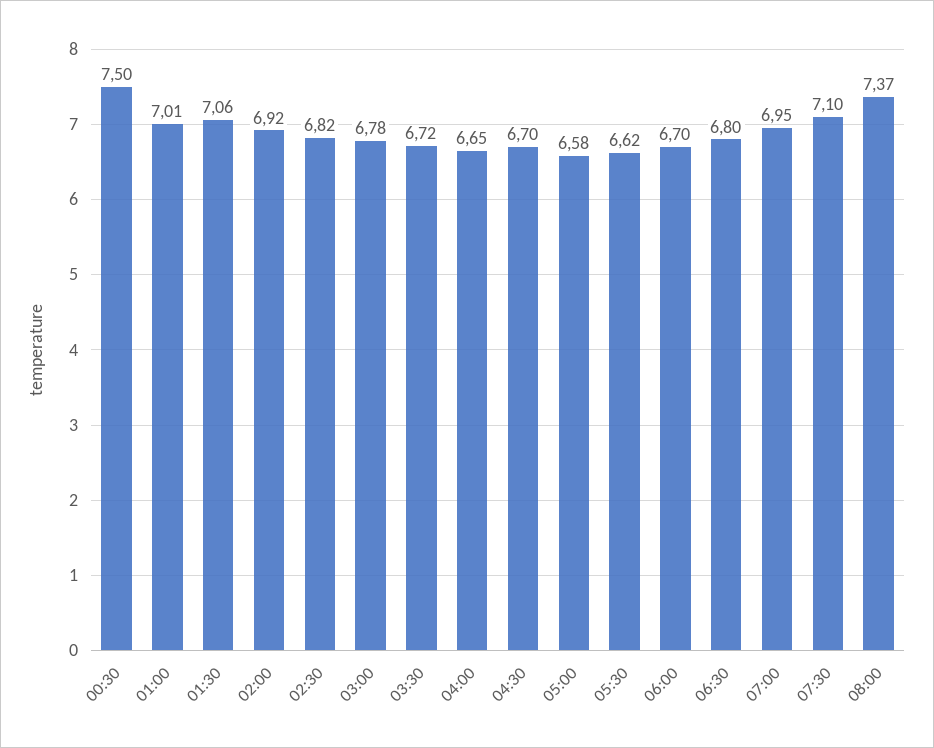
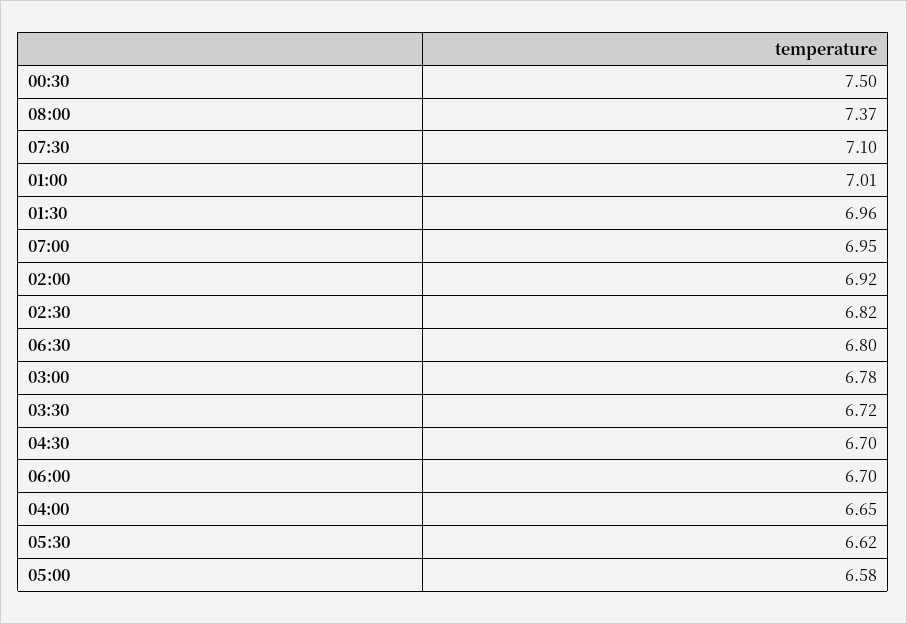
  {
    "00:30": 7.5,
    "01:00": 7.01,
-   "01:30": 7.06,
+   "01:30": 6.96,
    "02:00": 6.92,
    "02:30": 6.82,
    "03:00": 6.78,
    "03:30": 6.72,
    "04:00": 6.65,
    "04:30": 6.7,
    "05:00": 6.58,
    "05:30": 6.62,
    "06:00": 6.7,
    "06:30": 6.8,
    "07:00": 6.95,
    "07:30": 7.1,
    "08:00": 7.37
  }

